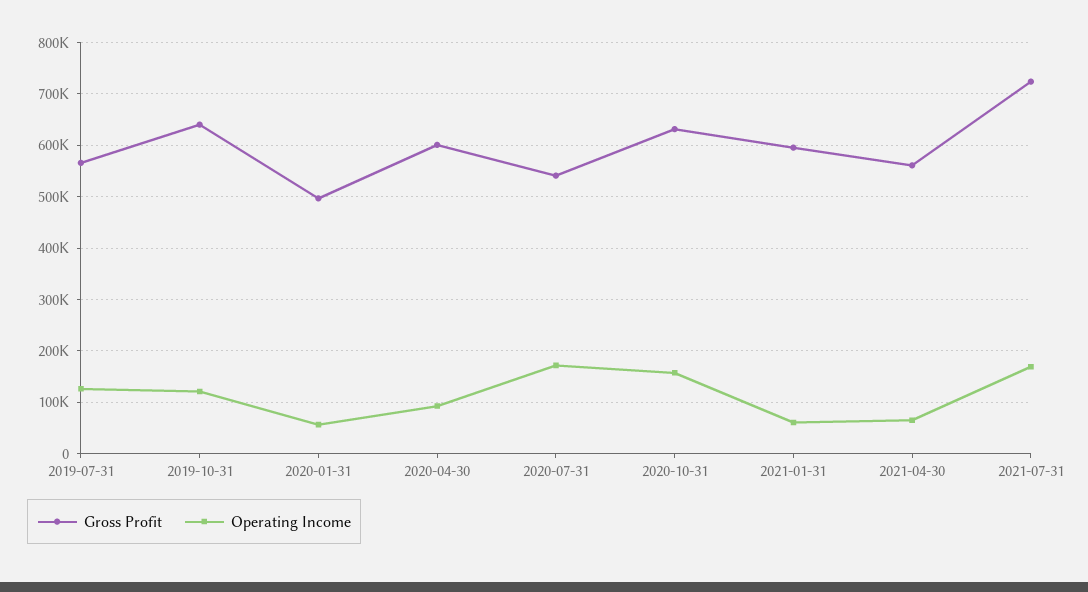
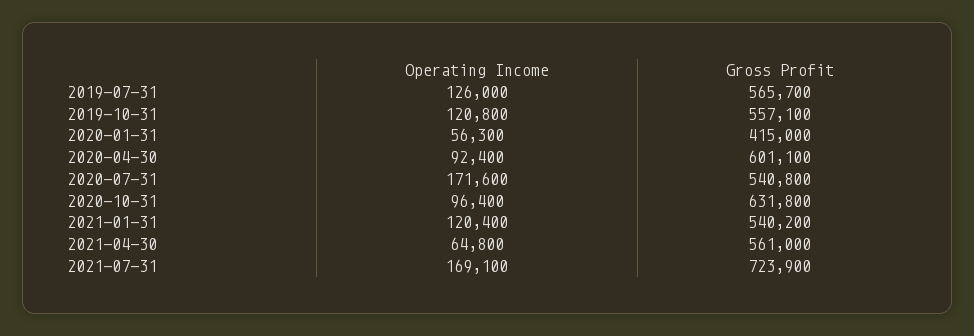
  {
    "Gross Profit": {
      "2019-07-31": 565700,
-     "2019-10-31": 640000,
+     "2019-10-31": 557100,
-     "2020-01-31": 500000,
+     "2020-01-31": 415000,
      "2020-04-30": 601100,
      "2020-07-31": 540800,
      "2020-10-31": 631800,
-     "2021-01-31": 600000,
+     "2021-01-31": 540200,
      "2021-04-30": 561000,
      "2021-07-31": 723900
    },
    "Operating Income": {
      "2019-07-31": 126000,
      "2019-10-31": 120800,
      "2020-01-31": 56300,
      "2020-04-30": 92400,
      "2020-07-31": 171600,
-     "2020-10-31": 160000,
+     "2020-10-31": 96400,
-     "2021-01-31": 60000,
+     "2021-01-31": 120400,
      "2021-04-30": 64800,
      "2021-07-31": 169100
    }
  }

